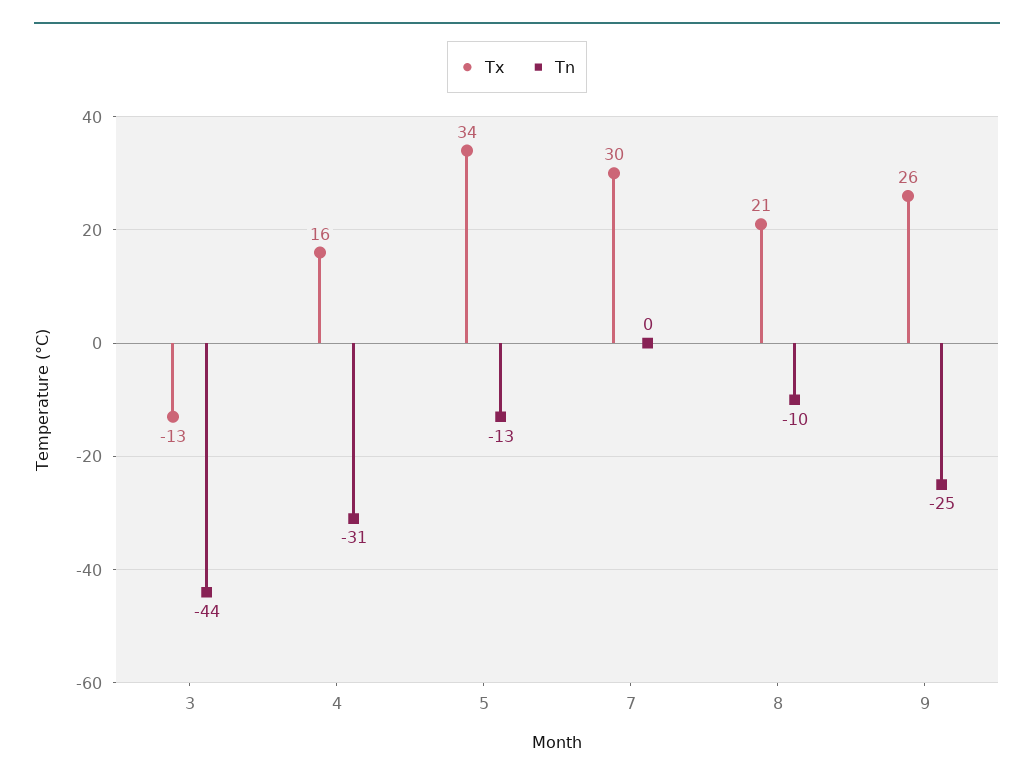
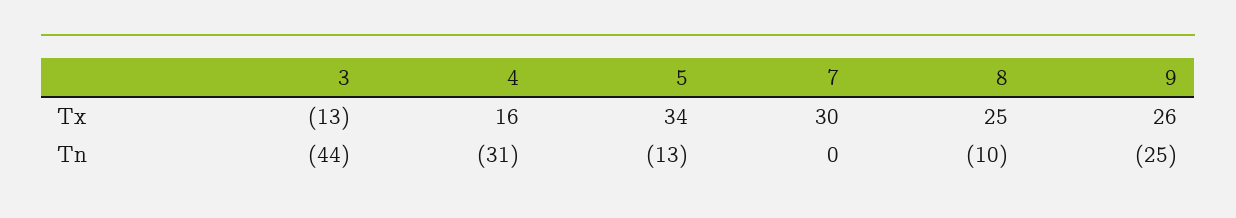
  {
    "Tx": {
      "3": -13,
      "4": 16,
      "5": 34,
      "7": 30,
-     "8": 21,
+     "8": 25,
      "9": 26
    },
    "Tn": {
      "3": -44,
      "4": -31,
      "5": -13,
      "7": 0,
      "8": -10,
      "9": -25
    }
  }

